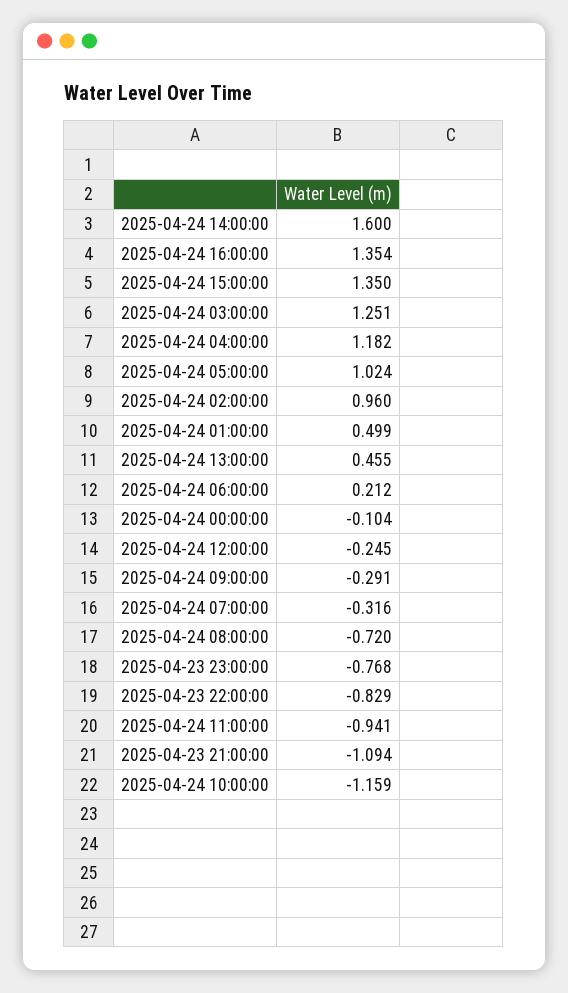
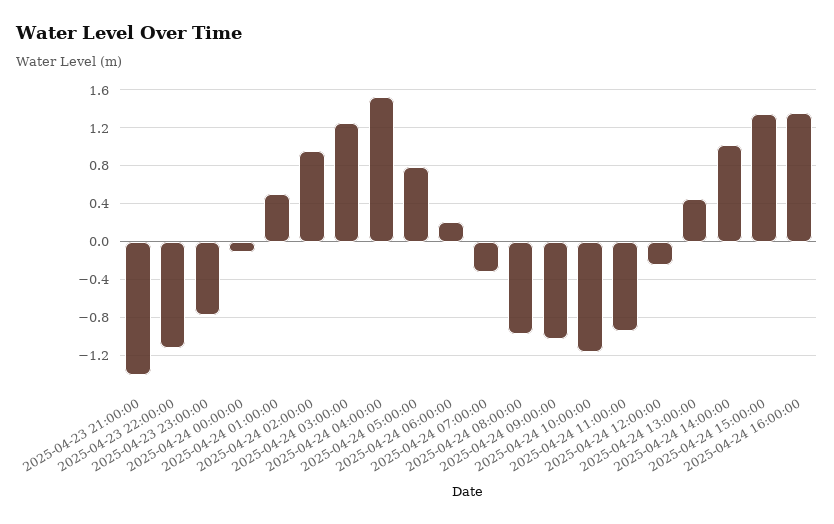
  {
-   "2025-04-24 14:00:00": 1.6,
+   "2025-04-24 14:00:00": 1,
    "2025-04-24 16:00:00": 1.354,
    "2025-04-24 15:00:00": 1.35,
    "2025-04-24 03:00:00": 1.251,
-   "2025-04-24 04:00:00": 1.182,
+   "2025-04-24 04:00:00": 1.5,
-   "2025-04-24 05:00:00": 1.024,
+   "2025-04-24 05:00:00": 0.8,
    "2025-04-24 02:00:00": 0.96,
    "2025-04-24 01:00:00": 0.499,
    "2025-04-24 13:00:00": 0.455,
    "2025-04-24 06:00:00": 0.212,
    "2025-04-24 00:00:00": -0.104,
    "2025-04-24 12:00:00": -0.245,
-   "2025-04-24 09:00:00": -0.291,
+   "2025-04-24 09:00:00": -1,
    "2025-04-24 07:00:00": -0.316,
-   "2025-04-24 08:00:00": -0.72,
+   "2025-04-24 08:00:00": -1,
    "2025-04-23 23:00:00": -0.768,
-   "2025-04-23 22:00:00": -0.829,
+   "2025-04-23 22:00:00": -1.1,
    "2025-04-24 11:00:00": -0.941,
-   "2025-04-23 21:00:00": -1.094,
+   "2025-04-23 21:00:00": -1.4,
    "2025-04-24 10:00:00": -1.159
  }

